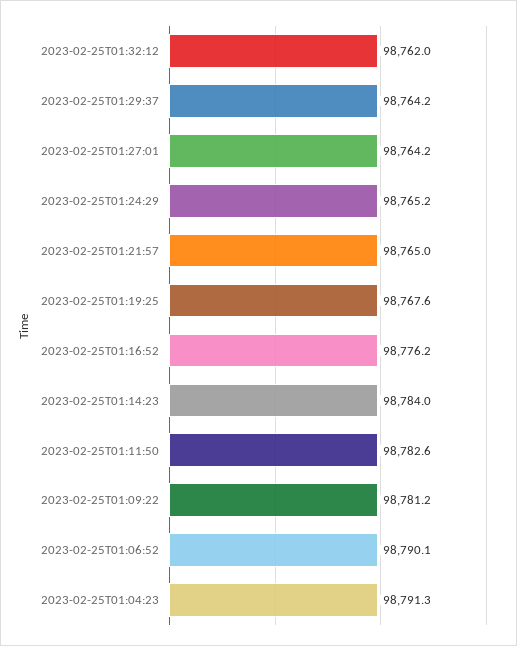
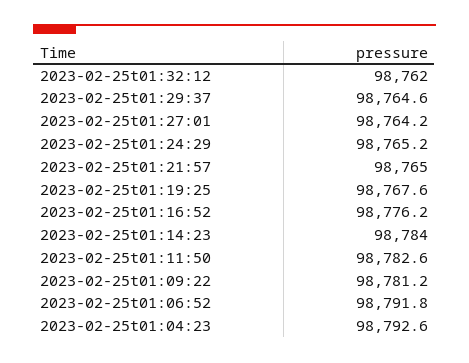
  {
    "2023-02-25T01:32:12": 98762,
-   "2023-02-25T01:29:37": 98764.2,
+   "2023-02-25T01:29:37": 98764.6,
    "2023-02-25T01:27:01": 98764.2,
    "2023-02-25T01:24:29": 98765.2,
    "2023-02-25T01:21:57": 98765,
    "2023-02-25T01:19:25": 98767.6,
    "2023-02-25T01:16:52": 98776.2,
    "2023-02-25T01:14:23": 98784,
    "2023-02-25T01:11:50": 98782.6,
    "2023-02-25T01:09:22": 98781.2,
-   "2023-02-25T01:06:52": 98790.1,
+   "2023-02-25T01:06:52": 98791.8,
-   "2023-02-25T01:04:23": 98791.3
+   "2023-02-25T01:04:23": 98792.6
  }

